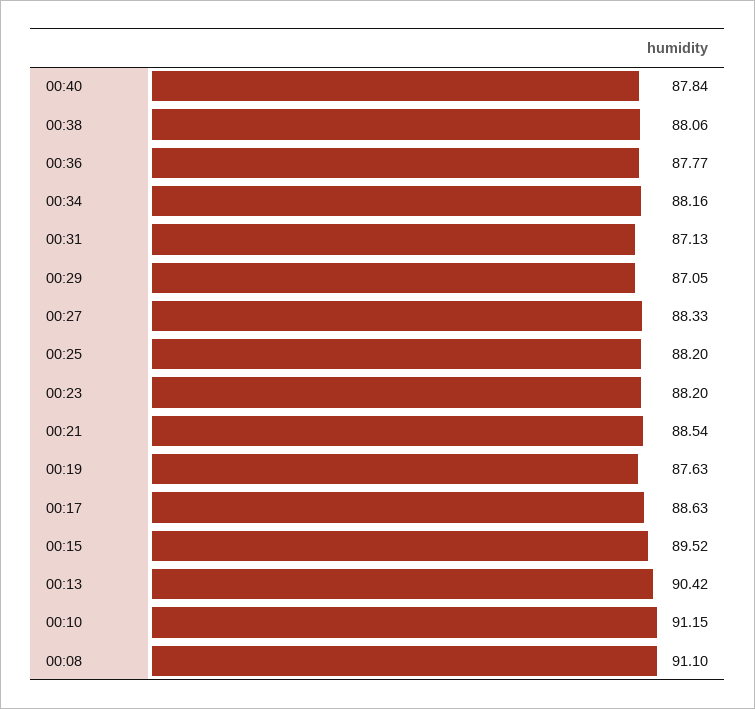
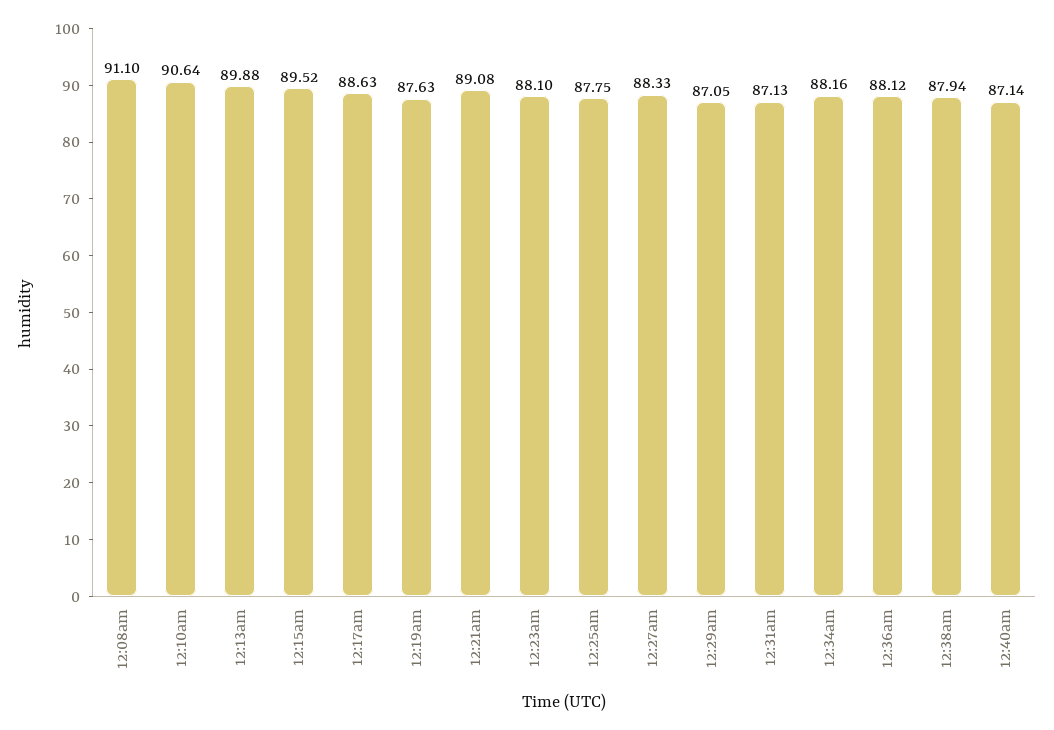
  {
-   "00:40": 87.84,
+   "00:40": 87.14,
-   "00:38": 88.06,
+   "00:38": 87.94,
-   "00:36": 87.77,
+   "00:36": 88.12,
    "00:34": 88.16,
    "00:31": 87.13,
    "00:29": 87.05,
    "00:27": 88.33,
-   "00:25": 88.2,
+   "00:25": 87.75,
-   "00:23": 88.2,
+   "00:23": 88.1,
-   "00:21": 88.54,
+   "00:21": 89.08,
    "00:19": 87.63,
    "00:17": 88.63,
    "00:15": 89.52,
-   "00:13": 90.42,
+   "00:13": 89.88,
-   "00:10": 91.15,
+   "00:10": 90.64,
    "00:08": 91.1
  }

